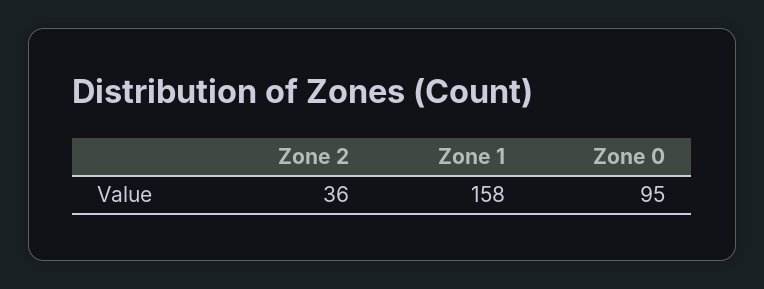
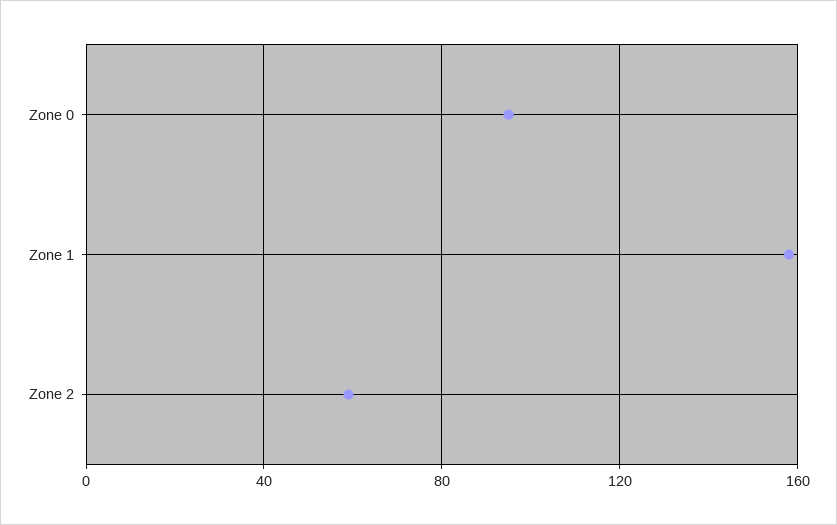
  {
-   "Zone 2": 36,
+   "Zone 2": 60,
    "Zone 1": 158,
    "Zone 0": 95
  }

